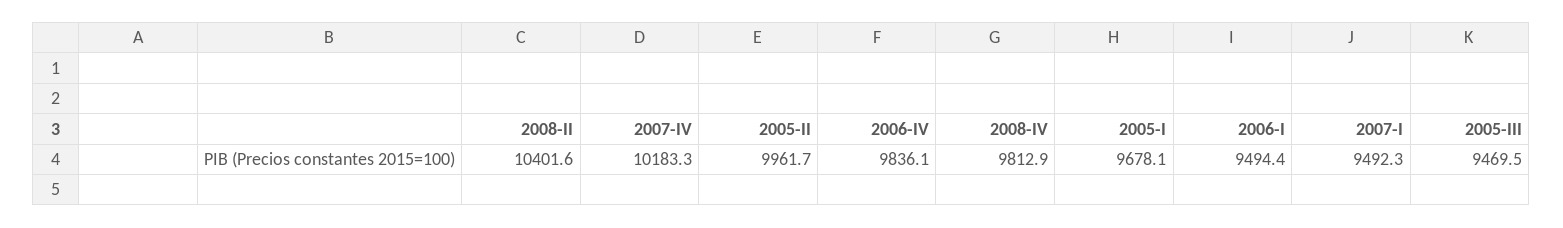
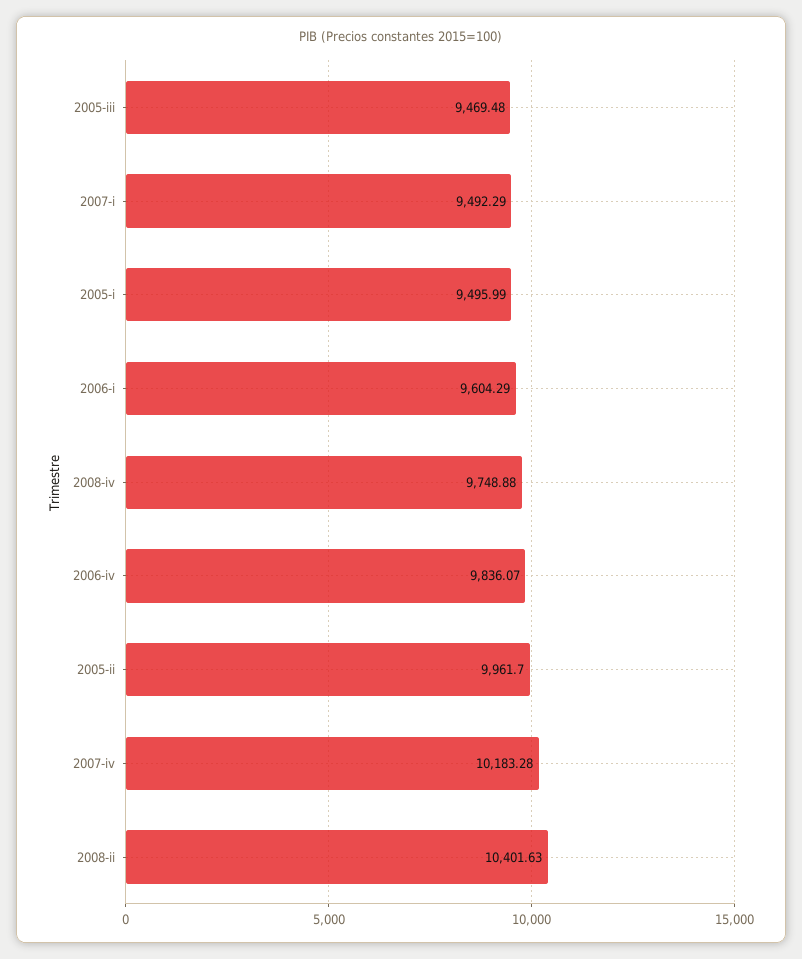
  {
    "2008-II": 10401.63,
    "2007-IV": 10183.28,
    "2005-II": 9961.7,
    "2006-IV": 9836.07,
-   "2008-IV": 9812.9,
+   "2008-IV": 9748.88,
-   "2005-I": 9678.1,
+   "2005-I": 9495.99,
-   "2006-I": 9494.4,
+   "2006-I": 9604.29,
    "2007-I": 9492.29,
    "2005-III": 9469.48
  }

